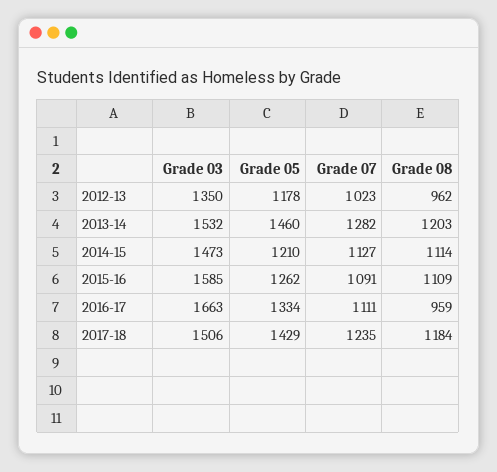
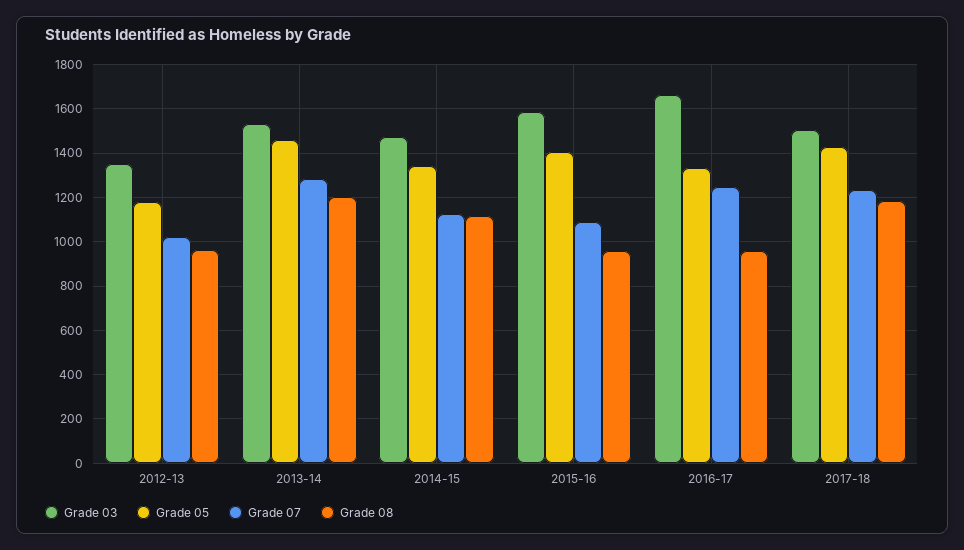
  {
    "Grade 03": {
      "2012-13": 1350,
      "2013-14": 1532,
      "2014-15": 1473,
      "2015-16": 1585,
      "2016-17": 1663,
      "2017-18": 1506
    },
    "Grade 05": {
      "2012-13": 1178,
      "2013-14": 1460,
-     "2014-15": 1210,
+     "2014-15": 1350,
-     "2015-16": 1262,
+     "2015-16": 1400,
      "2016-17": 1334,
      "2017-18": 1429
    },
    "Grade 07": {
      "2012-13": 1023,
      "2013-14": 1282,
      "2014-15": 1127,
      "2015-16": 1091,
-     "2016-17": 1111,
+     "2016-17": 1250,
      "2017-18": 1235
    },
    "Grade 08": {
      "2012-13": 962,
      "2013-14": 1203,
      "2014-15": 1114,
-     "2015-16": 1109,
+     "2015-16": 950,
      "2016-17": 959,
      "2017-18": 1184
    }
  }

